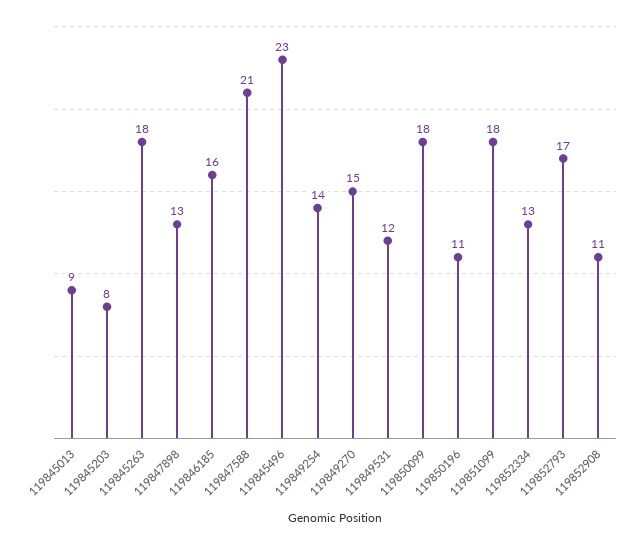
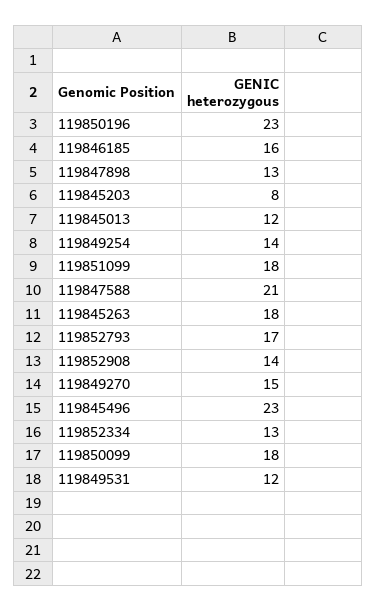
  {
-   "119845013": 9,
+   "119845013": 12,
    "119845203": 8,
    "119845263": 18,
    "119847898": 13,
    "119846185": 16,
    "119847588": 21,
    "119845496": 23,
    "119849254": 14,
    "119849270": 15,
    "119849531": 12,
    "119850099": 18,
-   "119850196": 11,
+   "119850196": 23,
    "119851099": 18,
    "119852334": 13,
    "119852793": 17,
-   "119852908": 11
+   "119852908": 14
  }

